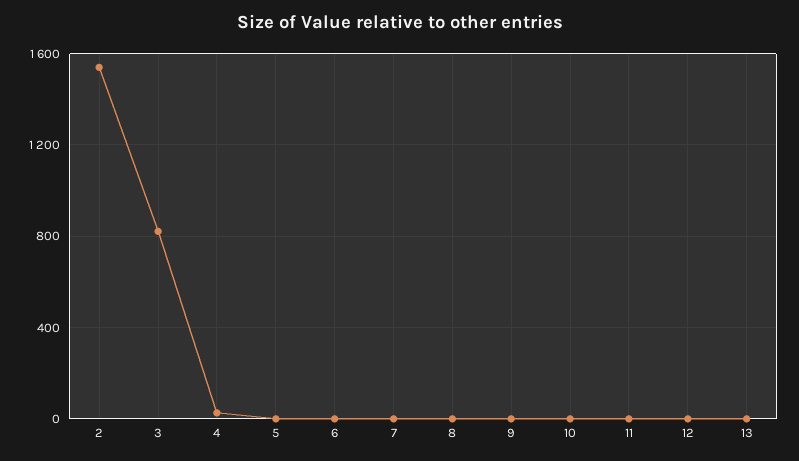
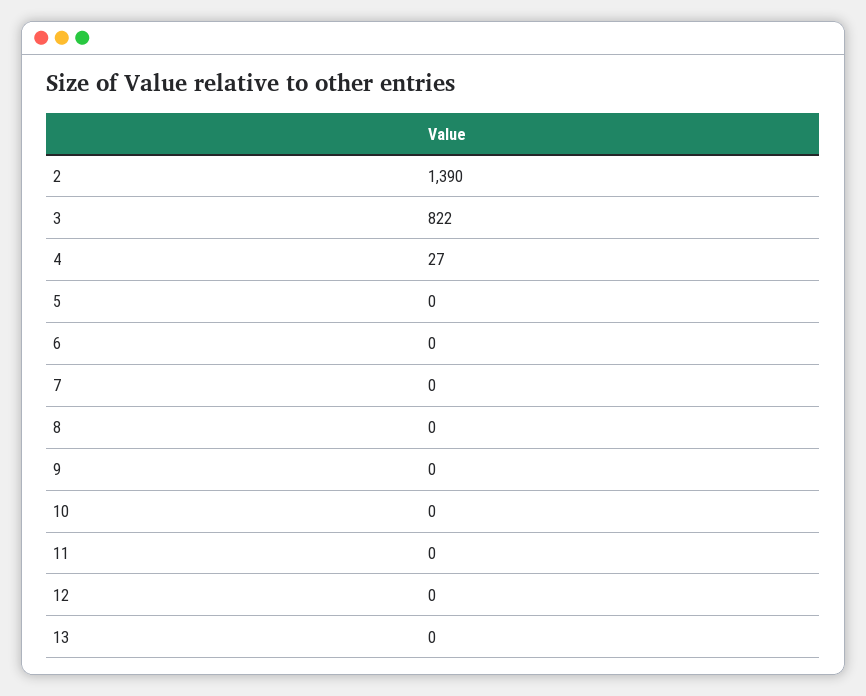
  {
-   "2": 1550,
+   "2": 1390,
    "3": 822,
    "4": 27,
    "5": 0,
    "6": 0,
    "7": 0,
    "8": 0,
    "9": 0,
    "10": 0,
    "11": 0,
    "12": 0,
    "13": 0
  }

